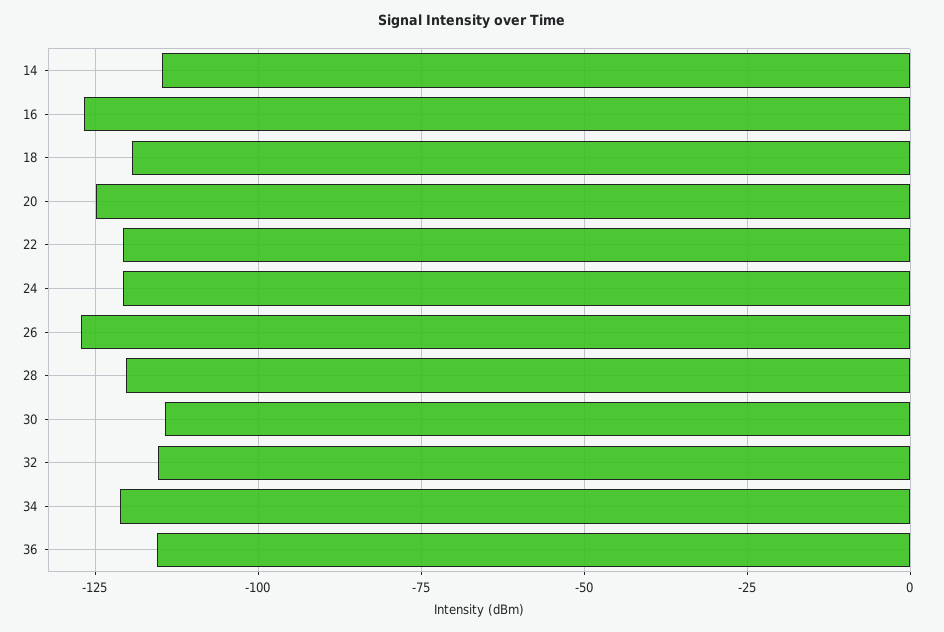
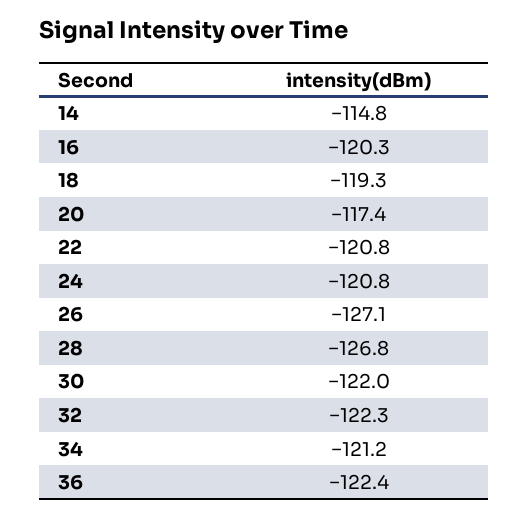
  {
    "14": -114.8,
-   "16": -127.5,
+   "16": -120.3,
    "18": -119.3,
-   "20": -125,
+   "20": -117.4,
    "22": -120.8,
    "24": -120.8,
    "26": -127.1,
-   "28": -120,
+   "28": -126.8,
-   "30": -115,
+   "30": -122,
-   "32": -115,
+   "32": -122.3,
    "34": -121.2,
-   "36": -115
+   "36": -122.4
  }

